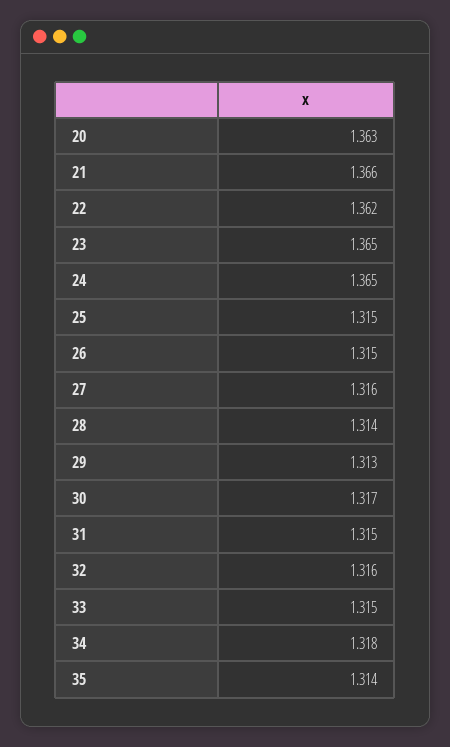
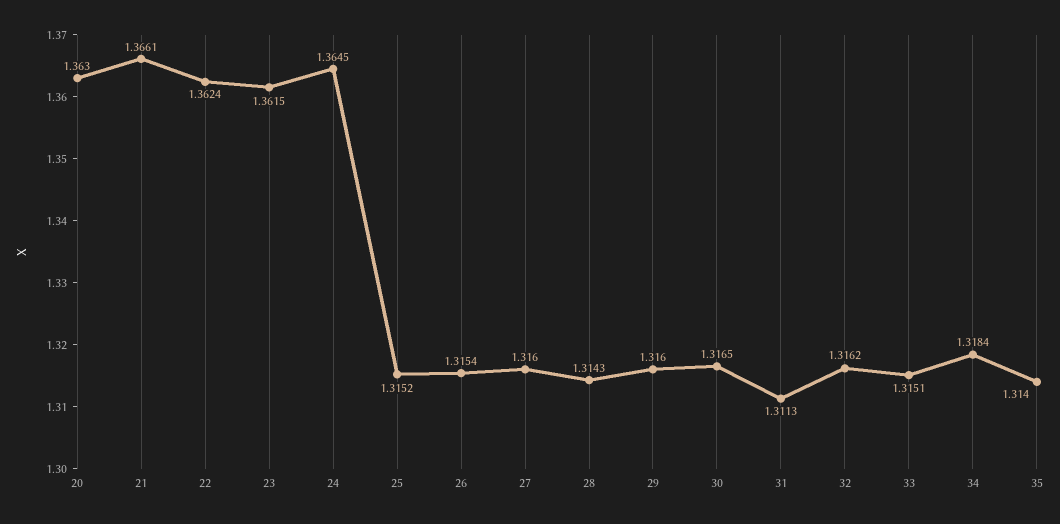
  {
    "20": 1.363,
    "21": 1.3661,
    "22": 1.3624,
-   "23": 1.365,
+   "23": 1.3615,
    "24": 1.3645,
    "25": 1.3152,
    "26": 1.3154,
    "27": 1.316,
    "28": 1.3143,
-   "29": 1.313,
+   "29": 1.316,
    "30": 1.3165,
-   "31": 1.315,
+   "31": 1.3113,
    "32": 1.3162,
    "33": 1.3151,
    "34": 1.3184,
    "35": 1.314
  }

